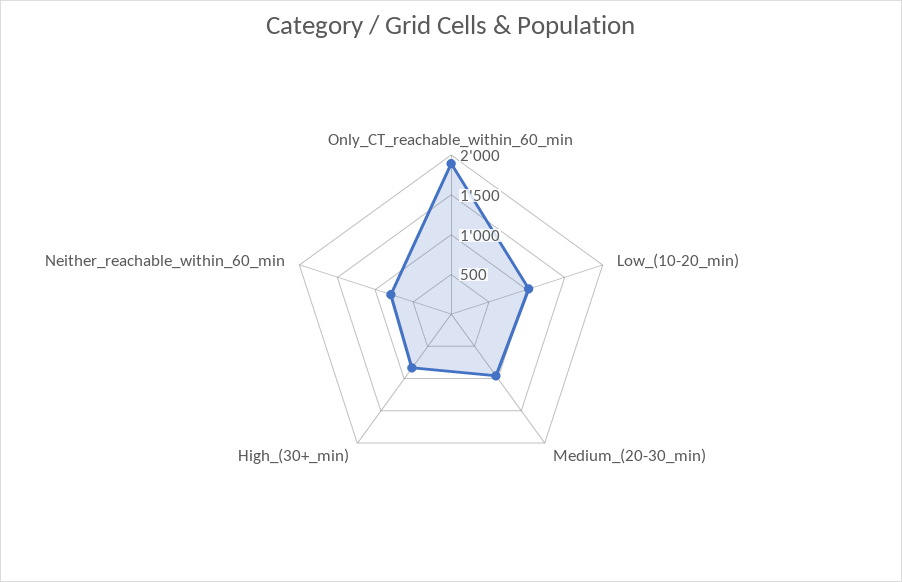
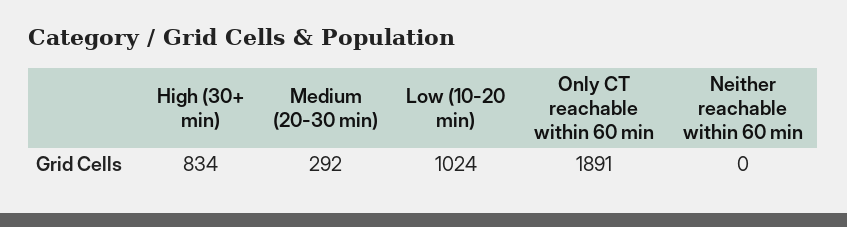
  {
    "Only_CT_reachable_within_60_min": 1891,
    "Low_(10-20_min)": 1024,
-   "Medium_(20-30_min)": 1000,
+   "Medium_(20-30_min)": 292,
    "High_(30+_min)": 834,
-   "Neither_reachable_within_60_min": 750
+   "Neither_reachable_within_60_min": 0
  }

